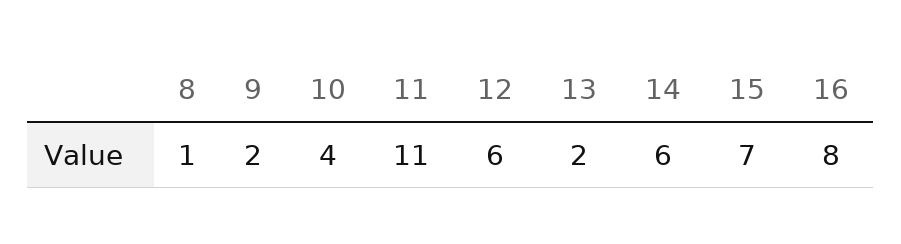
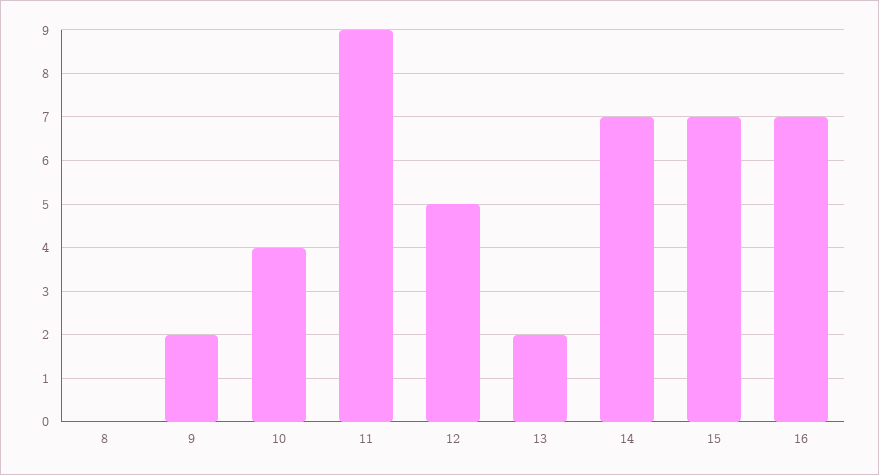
  {
-   "8": 1,
+   "8": 0,
    "9": 2,
    "10": 4,
-   "11": 11,
+   "11": 9,
-   "12": 6,
+   "12": 5,
    "13": 2,
-   "14": 6,
+   "14": 7,
    "15": 7,
-   "16": 8
+   "16": 7
  }

